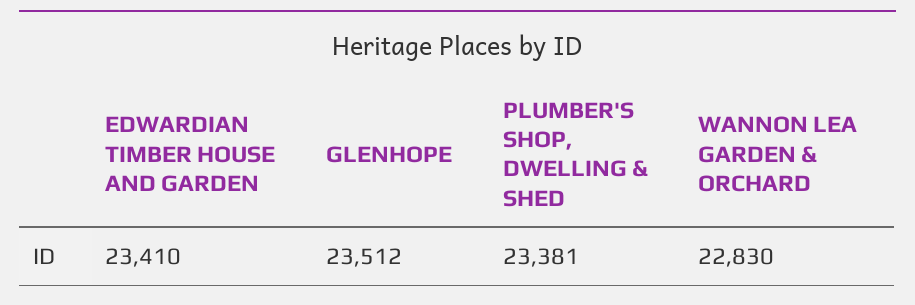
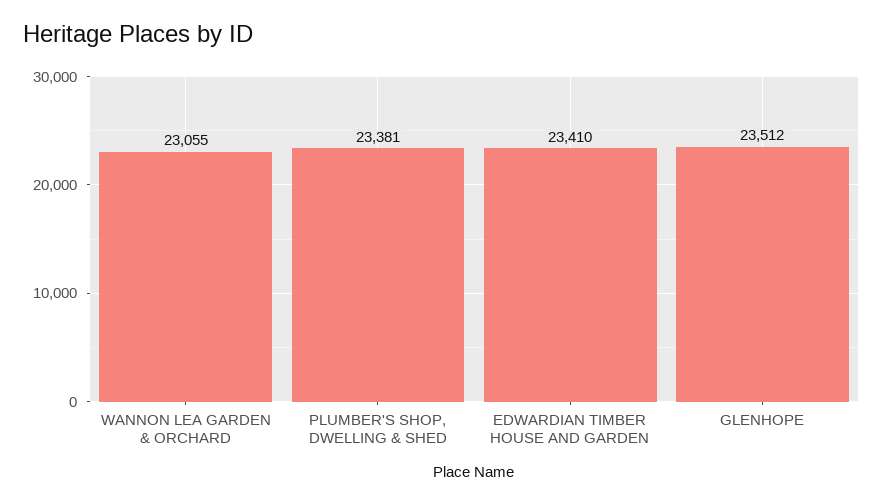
  {
    "EDWARDIAN TIMBER HOUSE AND GARDEN": 23410,
    "GLENHOPE": 23512,
    "PLUMBER'S SHOP, DWELLING & SHED": 23381,
-   "WANNON LEA GARDEN & ORCHARD": 22830
+   "WANNON LEA GARDEN & ORCHARD": 23055
  }

